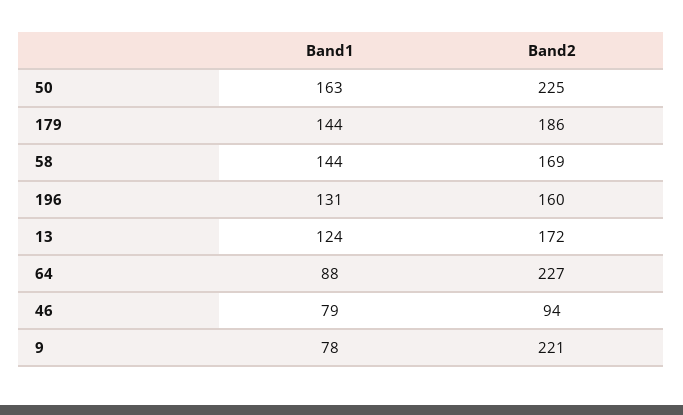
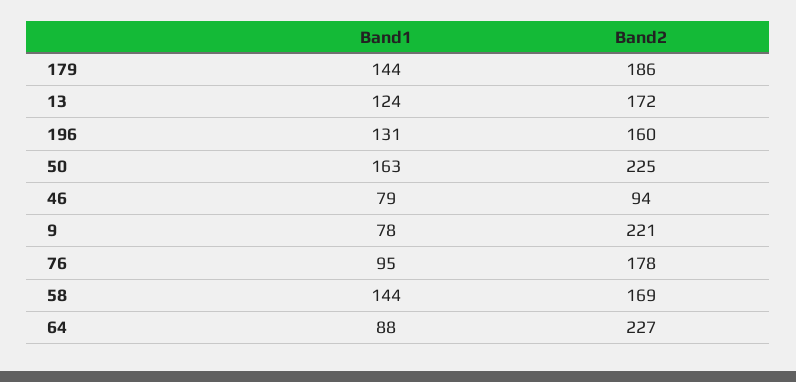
  {
    "Band1": {
      "50": 163,
      "179": 144,
      "58": 144,
      "196": 131,
      "13": 124,
      "64": 88,
      "46": 79,
-     "9": 78
+     "9": 78,
+     "76": 95
    },
    "Band2": {
      "50": 225,
      "179": 186,
      "58": 169,
      "196": 160,
      "13": 172,
      "64": 227,
      "46": 94,
-     "9": 221
+     "9": 221,
+     "76": 178
    }
  }

